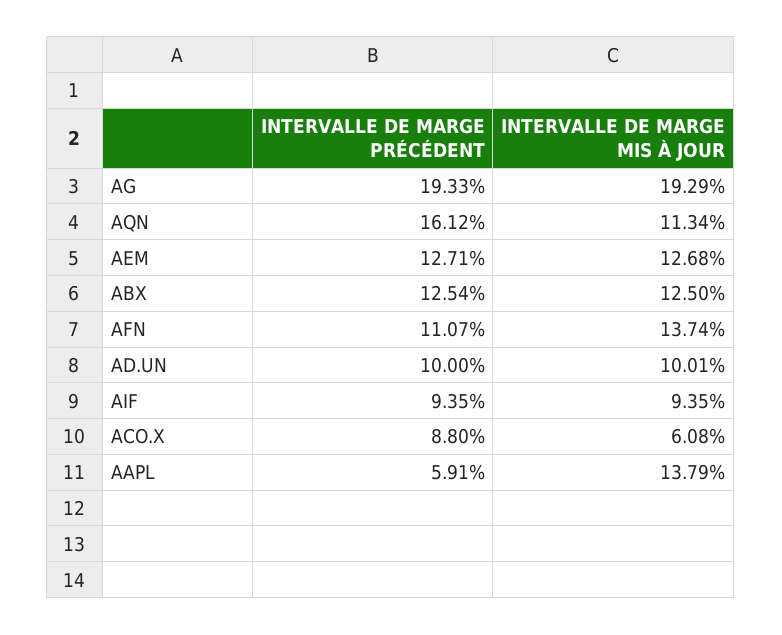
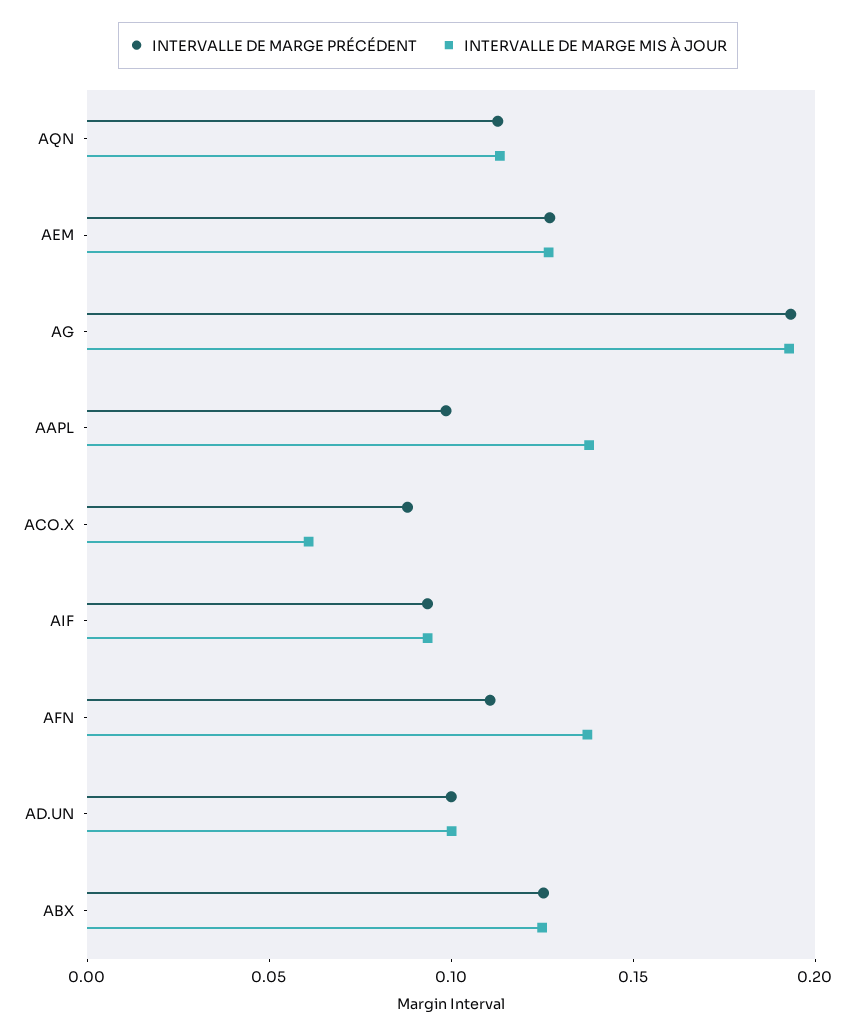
  {
    "INTERVALLE DE MARGE PRÉCÉDENT": {
      "AG": 0.1933,
-     "AQN": 0.1612,
+     "AQN": 0.11,
      "AEM": 0.1271,
      "ABX": 0.1254,
      "AFN": 0.1107,
      "AD.UN": 0.1,
      "AIF": 0.0935,
      "ACO.X": 0.088,
-     "AAPL": 0.0591
+     "AAPL": 0.1
    },
    "INTERVALLE DE MARGE MIS À JOUR": {
      "AG": 0.1929,
      "AQN": 0.1134,
      "AEM": 0.1268,
      "ABX": 0.125,
      "AFN": 0.1374,
      "AD.UN": 0.1001,
      "AIF": 0.0935,
      "ACO.X": 0.0608,
      "AAPL": 0.1379
    }
  }

